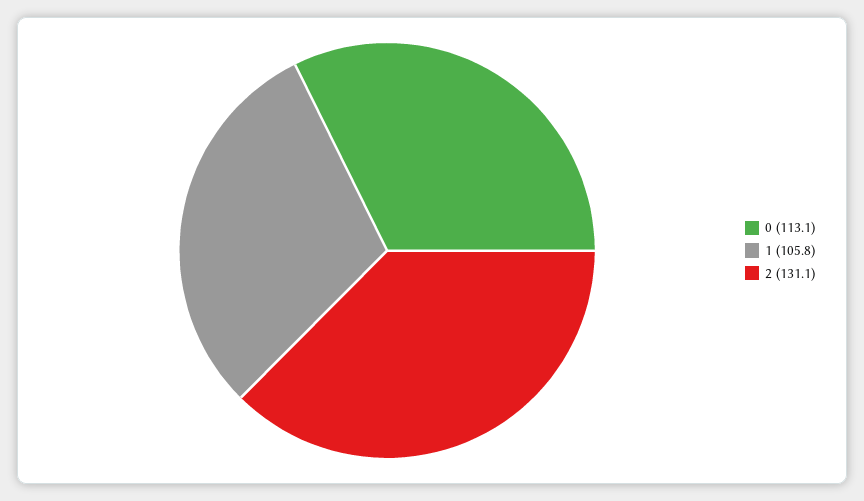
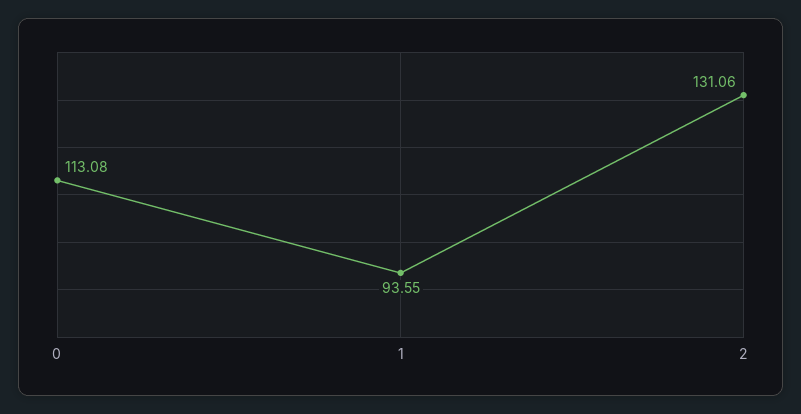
  {
    "0": 113.08,
-   "1": 105.8,
+   "1": 93.55,
    "2": 131.06
  }

